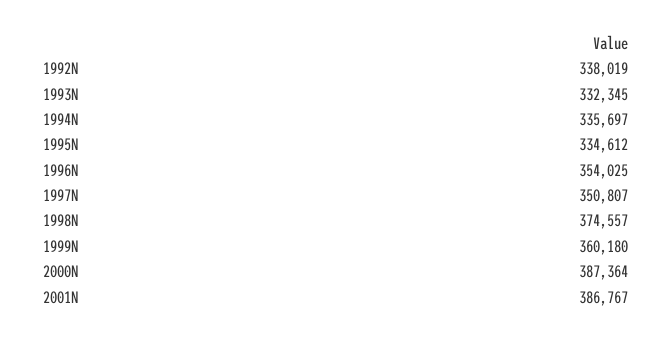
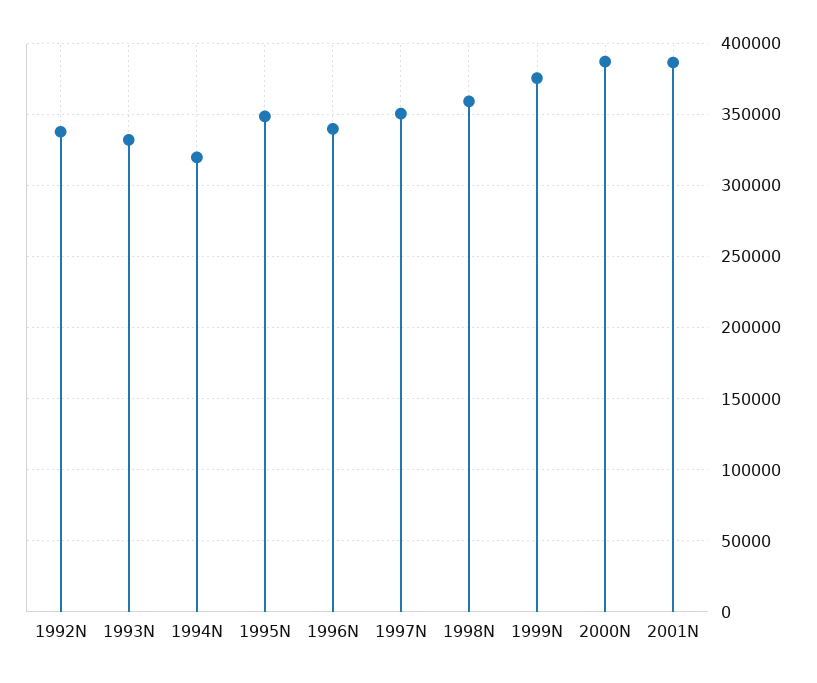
  {
    "1992N": 338019,
    "1993N": 332345,
-   "1994N": 335697,
+   "1994N": 320000,
-   "1995N": 334612,
+   "1995N": 350000,
-   "1996N": 354025,
+   "1996N": 340000,
    "1997N": 350807,
-   "1998N": 374557,
+   "1998N": 360000,
-   "1999N": 360180,
+   "1999N": 375000,
    "2000N": 387364,
    "2001N": 386767
  }

